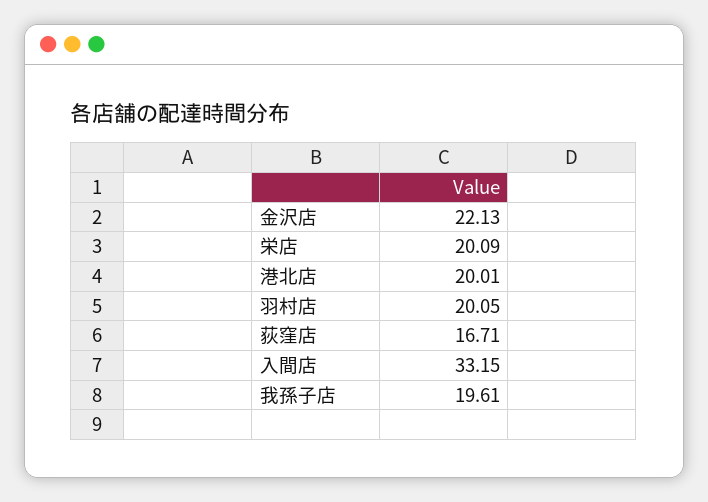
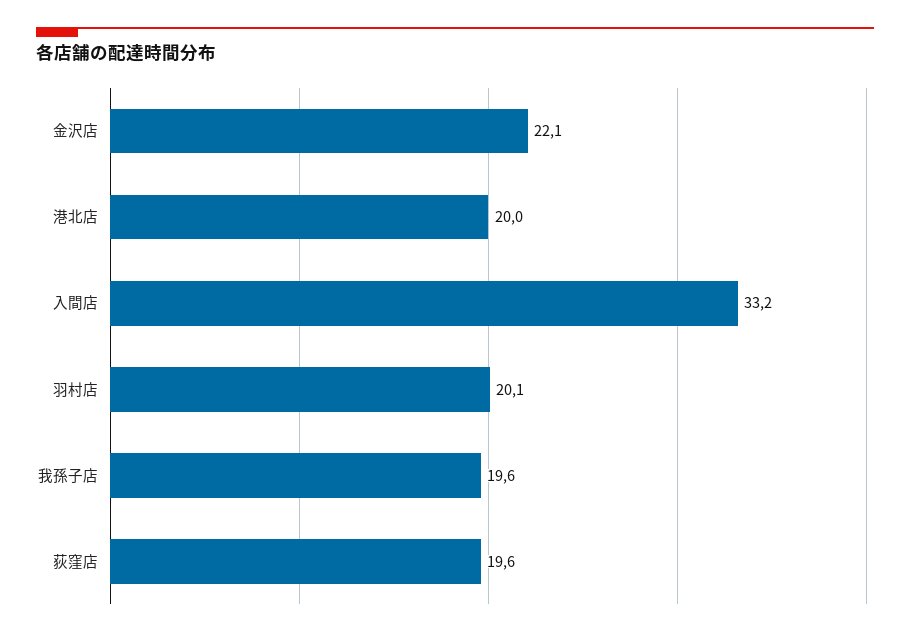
  {
    "金沢店": 22.13,
-   "栄店": 20.09,
    "港北店": 20.01,
    "羽村店": 20.05,
-   "荻窪店": 16.71,
+   "荻窪店": 19.6,
    "入間店": 33.15,
    "我孫子店": 19.61
  }

